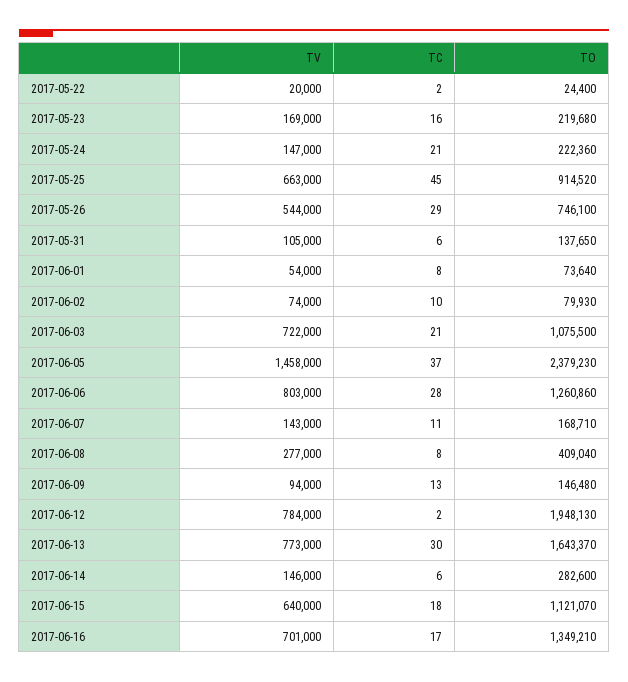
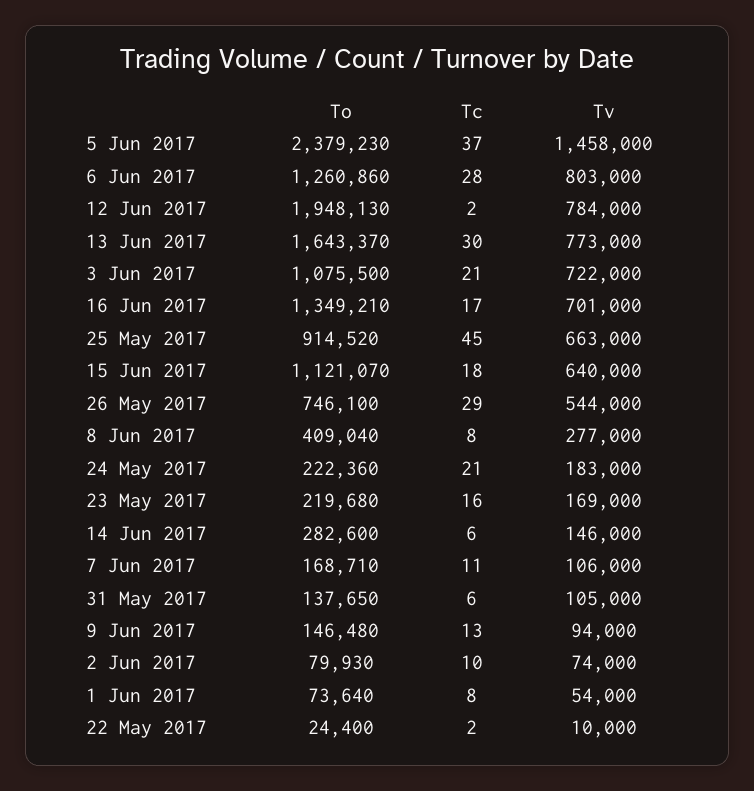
  {
    "TV": {
-     "2017-05-22": 20000,
+     "2017-05-22": 10000,
      "2017-05-23": 169000,
-     "2017-05-24": 147000,
+     "2017-05-24": 183000,
      "2017-05-25": 663000,
      "2017-05-26": 544000,
      "2017-05-31": 105000,
      "2017-06-01": 54000,
      "2017-06-02": 74000,
      "2017-06-03": 722000,
      "2017-06-05": 1458000,
      "2017-06-06": 803000,
-     "2017-06-07": 143000,
+     "2017-06-07": 106000,
      "2017-06-08": 277000,
      "2017-06-09": 94000,
      "2017-06-12": 784000,
      "2017-06-13": 773000,
      "2017-06-14": 146000,
      "2017-06-15": 640000,
      "2017-06-16": 701000
    },
    "TC": {
      "2017-05-22": 2,
      "2017-05-23": 16,
      "2017-05-24": 21,
      "2017-05-25": 45,
      "2017-05-26": 29,
      "2017-05-31": 6,
      "2017-06-01": 8,
      "2017-06-02": 10,
      "2017-06-03": 21,
      "2017-06-05": 37,
      "2017-06-06": 28,
      "2017-06-07": 11,
      "2017-06-08": 8,
      "2017-06-09": 13,
      "2017-06-12": 2,
      "2017-06-13": 30,
      "2017-06-14": 6,
      "2017-06-15": 18,
      "2017-06-16": 17
    },
    "TO": {
      "2017-05-22": 24400,
      "2017-05-23": 219680,
      "2017-05-24": 222360,
      "2017-05-25": 914520,
      "2017-05-26": 746100,
      "2017-05-31": 137650,
      "2017-06-01": 73640,
      "2017-06-02": 79930,
      "2017-06-03": 1075500,
      "2017-06-05": 2379230,
      "2017-06-06": 1260860,
      "2017-06-07": 168710,
      "2017-06-08": 409040,
      "2017-06-09": 146480,
      "2017-06-12": 1948130,
      "2017-06-13": 1643370,
      "2017-06-14": 282600,
      "2017-06-15": 1121070,
      "2017-06-16": 1349210
    }
  }

